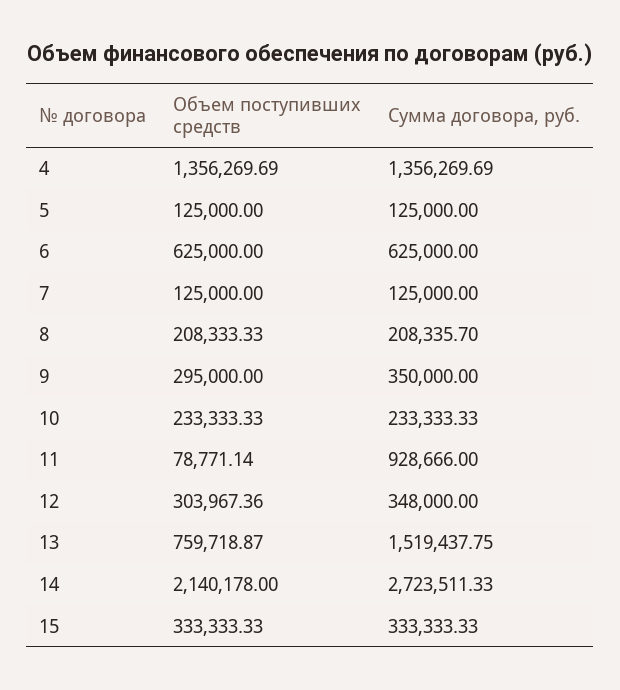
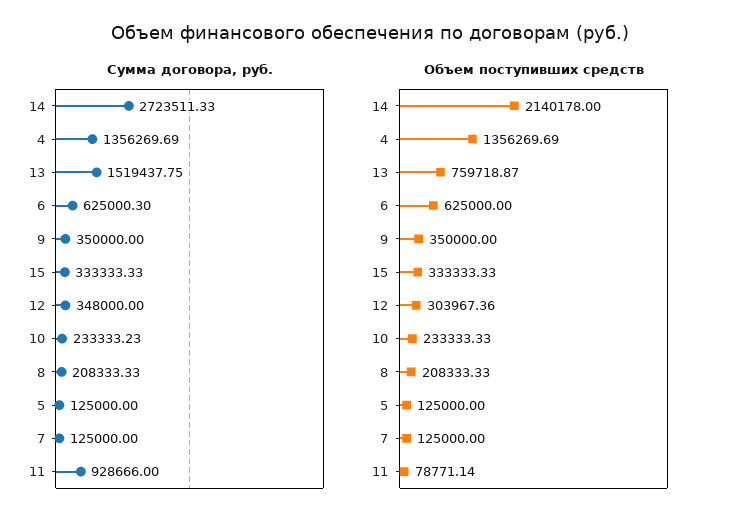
  {
    "Объем поступивших средств": {
      "4": 1356269.69,
      "5": 125000,
      "6": 625000,
      "7": 125000,
      "8": 208333.33,
-     "9": 295000,
+     "9": 350000,
      "10": 233333.33,
      "11": 78771.14,
      "12": 303967.36,
      "13": 759718.87,
      "14": 2140178,
      "15": 333333.33
    },
    "Сумма договора, руб.": {
      "4": 1356269.69,
      "5": 125000,
-     "6": 625000,
+     "6": 625000.3,
      "7": 125000,
-     "8": 208335.7,
+     "8": 208333.33,
      "9": 350000,
-     "10": 233333.33,
+     "10": 233333.23,
      "11": 928666,
      "12": 348000,
      "13": 1519437.75,
      "14": 2723511.33,
      "15": 333333.33
    }
  }

